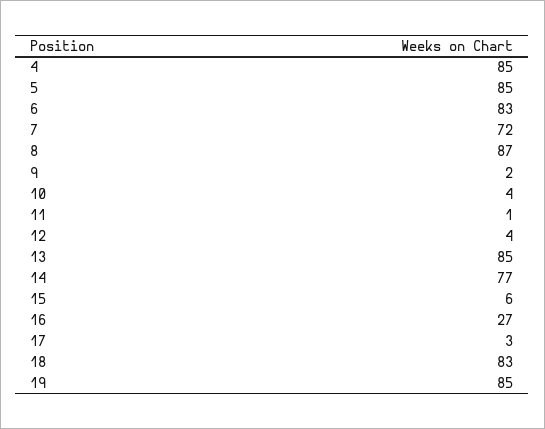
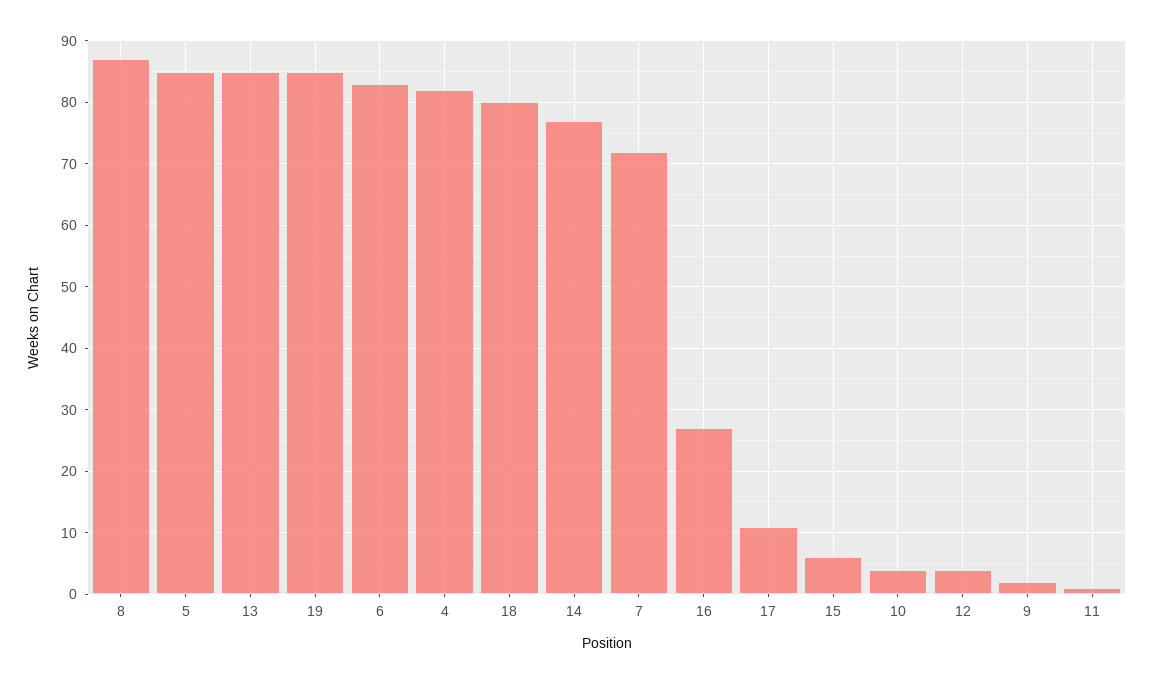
  {
-   "4": 85,
+   "4": 82,
    "5": 85,
    "6": 83,
    "7": 72,
    "8": 87,
    "9": 2,
    "10": 4,
    "11": 1,
    "12": 4,
    "13": 85,
    "14": 77,
    "15": 6,
    "16": 27,
-   "17": 3,
+   "17": 11,
-   "18": 83,
+   "18": 80,
    "19": 85
  }

